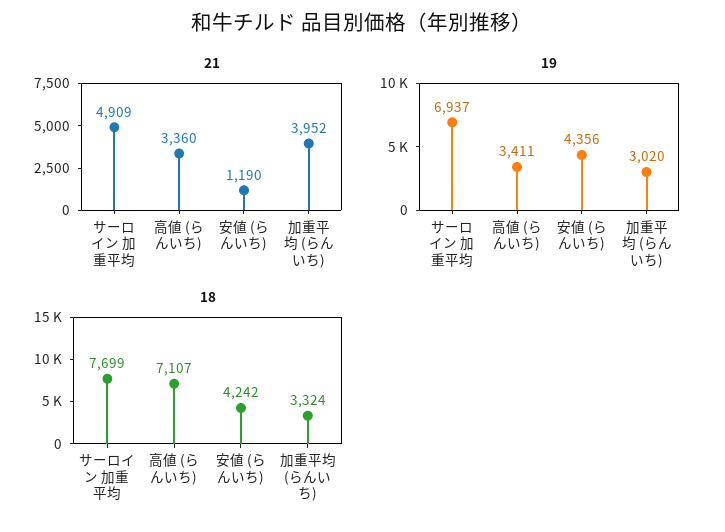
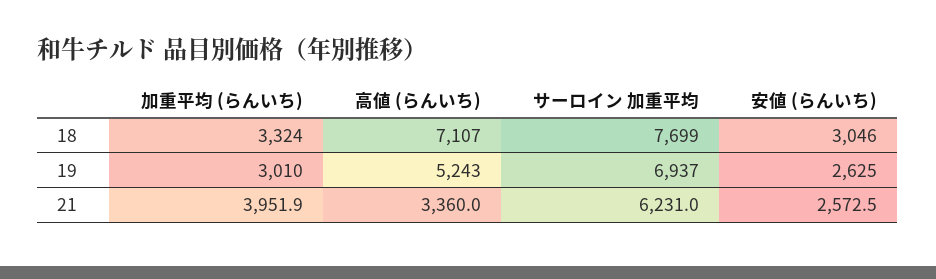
  {
    "21": {
-     "サーロイン 加重平均": 4909,
+     "サーロイン 加重平均": 6231,
      "高値 (らんいち)": 3360,
-     "安値 (らんいち)": 1190,
+     "安値 (らんいち)": 2572.5,
      "加重平均 (らんいち)": 3951.9
    },
    "19": {
      "サーロイン 加重平均": 6937,
-     "高値 (らんいち)": 3411,
+     "高値 (らんいち)": 5243,
-     "安値 (らんいち)": 4356,
+     "安値 (らんいち)": 2625,
-     "加重平均 (らんいち)": 3020
+     "加重平均 (らんいち)": 3010
    },
    "18": {
      "サーロイン 加重平均": 7699,
      "高値 (らんいち)": 7107,
-     "安値 (らんいち)": 4242,
+     "安値 (らんいち)": 3046,
      "加重平均 (らんいち)": 3324
    }
  }

